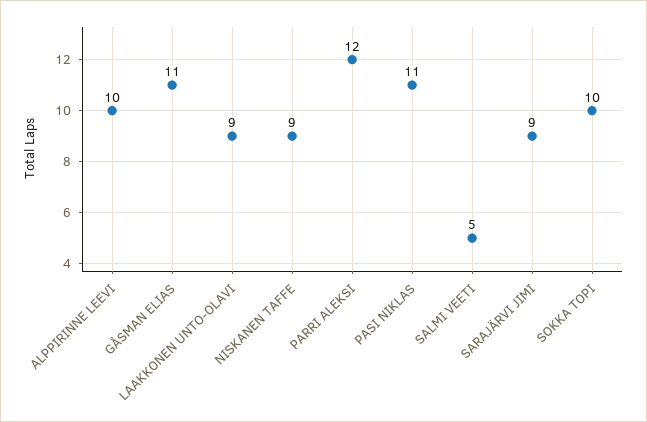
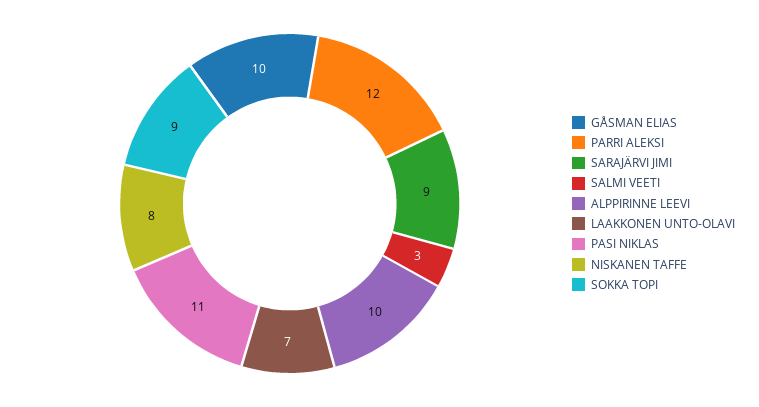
  {
    "ALPPIRINNE LEEVI": 10,
-   "GÅSMAN ELIAS": 11,
+   "GÅSMAN ELIAS": 10,
-   "LAAKKONEN UNTO-OLAVI": 9,
+   "LAAKKONEN UNTO-OLAVI": 7,
-   "NISKANEN TAFFE": 9,
+   "NISKANEN TAFFE": 8,
    "PARRI ALEKSI": 12,
    "PASI NIKLAS": 11,
-   "SALMI VEETI": 5,
+   "SALMI VEETI": 3,
    "SARAJÄRVI JIMI": 9,
-   "SOKKA TOPI": 10
+   "SOKKA TOPI": 9
  }

